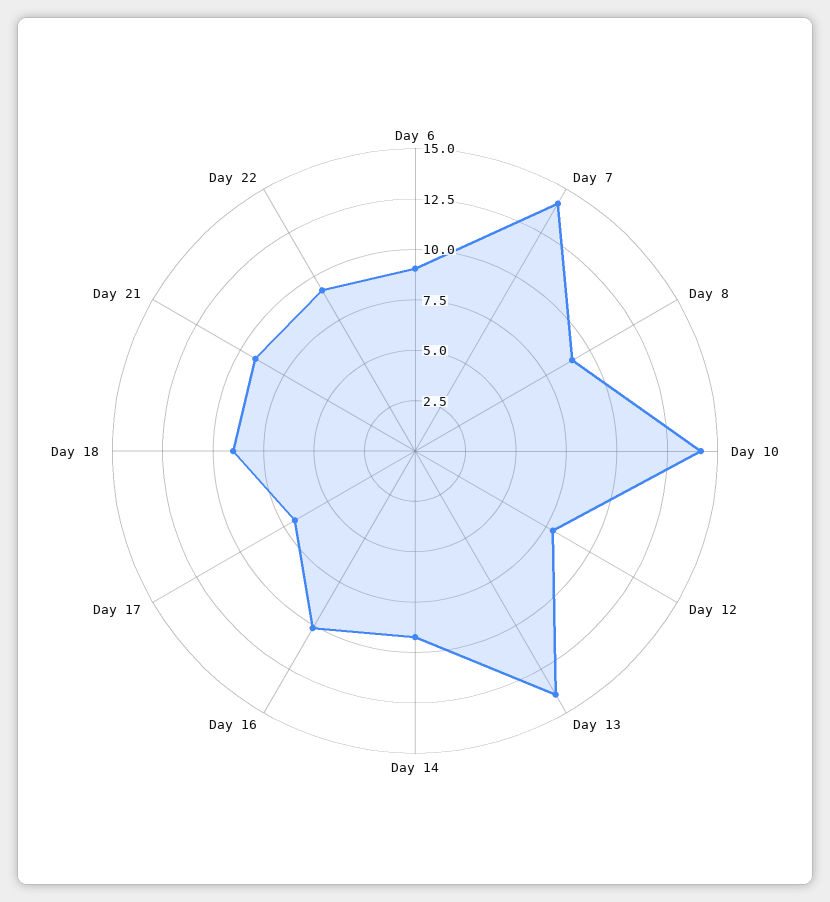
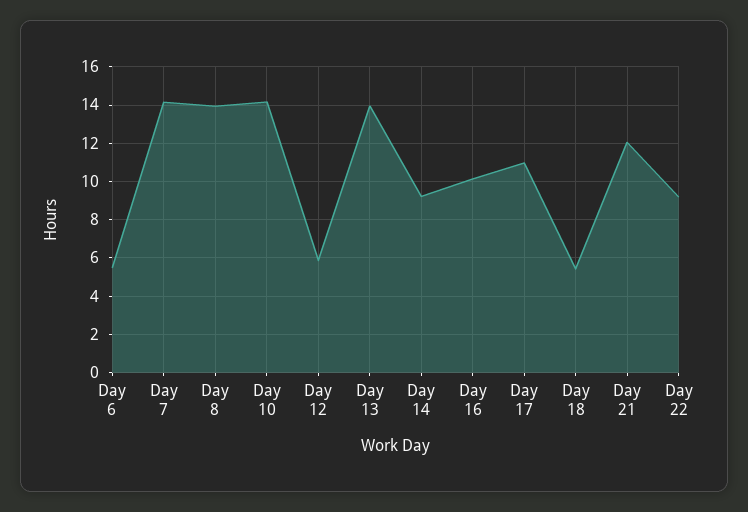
  {
-   "Day 6": 9,
+   "Day 6": 5.5,
    "Day 7": 14,
-   "Day 8": 9,
+   "Day 8": 14,
    "Day 10": 14,
-   "Day 12": 8,
+   "Day 12": 6,
    "Day 13": 14,
    "Day 14": 9,
    "Day 16": 10,
-   "Day 17": 7,
+   "Day 17": 11,
-   "Day 18": 9,
+   "Day 18": 5.5,
-   "Day 21": 9,
+   "Day 21": 12,
    "Day 22": 9
  }

